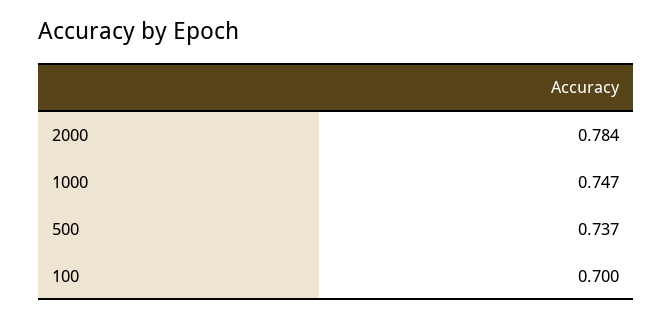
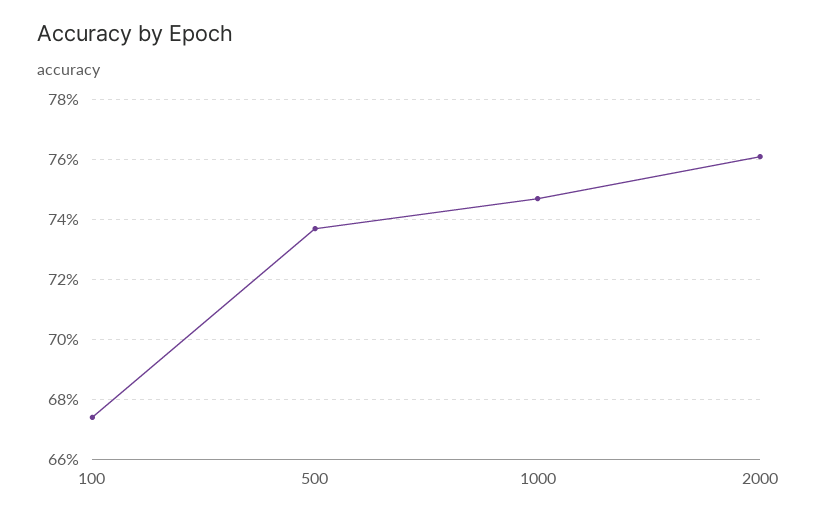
  {
-   "2000": 0.784,
+   "2000": 0.76,
    "1000": 0.747,
    "500": 0.737,
-   "100": 0.7
+   "100": 0.675
  }

